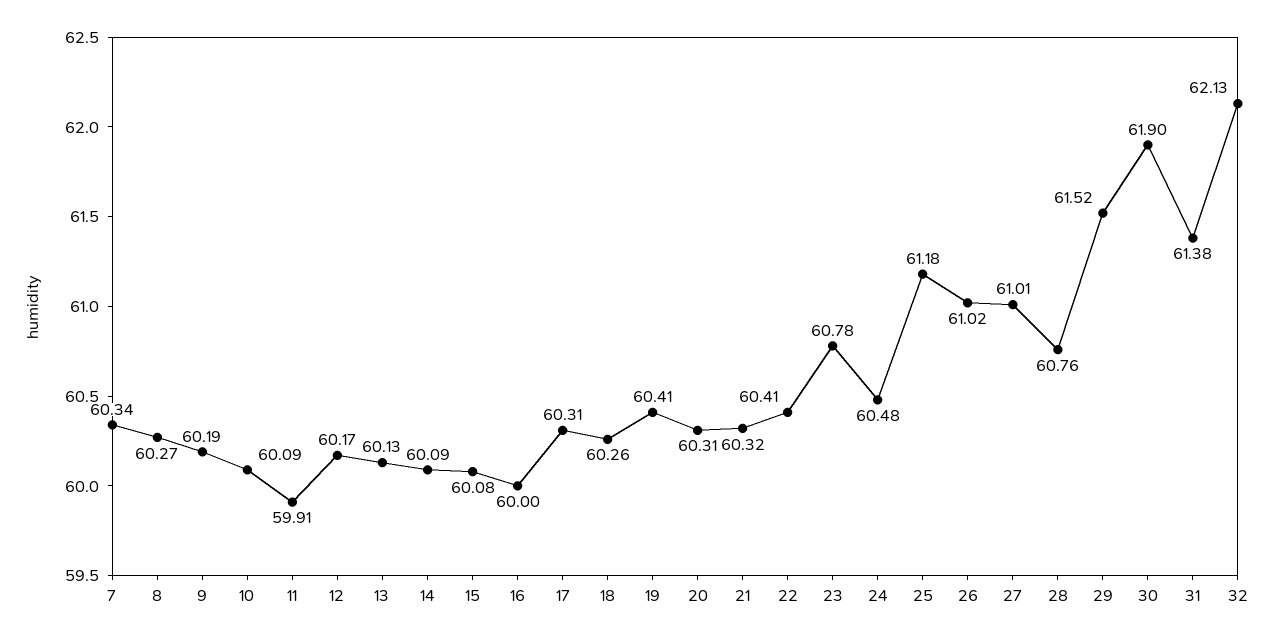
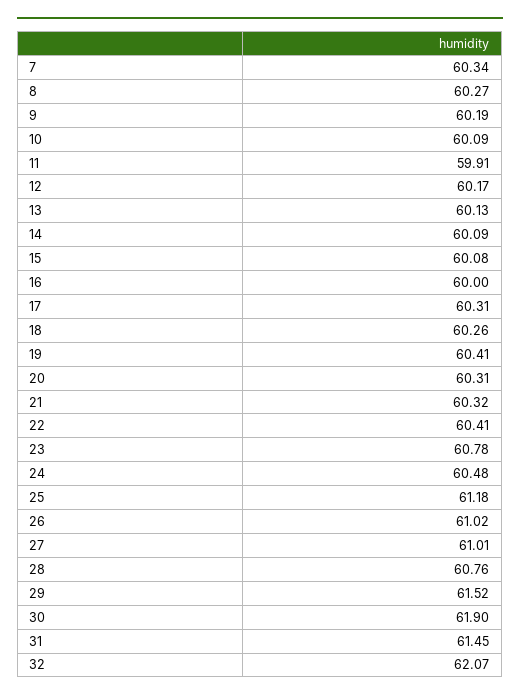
  {
    "7": 60.34,
    "8": 60.27,
    "9": 60.19,
    "10": 60.09,
    "11": 59.91,
    "12": 60.17,
    "13": 60.13,
    "14": 60.09,
    "15": 60.08,
    "16": 60,
    "17": 60.31,
    "18": 60.26,
    "19": 60.41,
    "20": 60.31,
    "21": 60.32,
    "22": 60.41,
    "23": 60.78,
    "24": 60.48,
    "25": 61.18,
    "26": 61.02,
    "27": 61.01,
    "28": 60.76,
    "29": 61.52,
    "30": 61.9,
-   "31": 61.38,
+   "31": 61.45,
-   "32": 62.13
+   "32": 62.07
  }

